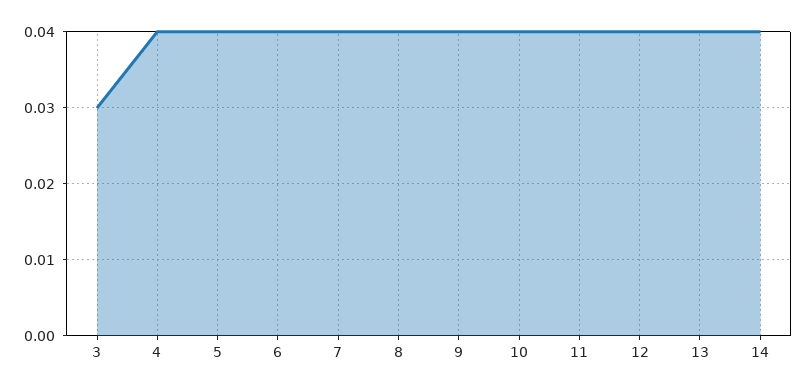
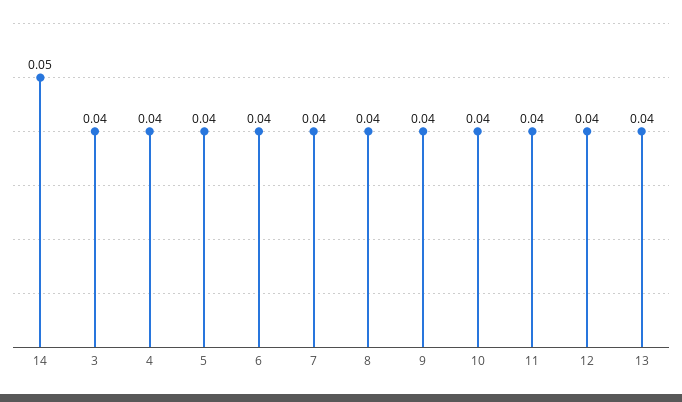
  {
-   "3": 0.03,
+   "3": 0.04,
    "4": 0.04,
    "5": 0.04,
    "6": 0.04,
    "7": 0.04,
    "8": 0.04,
    "9": 0.04,
    "10": 0.04,
    "11": 0.04,
    "12": 0.04,
    "13": 0.04,
-   "14": 0.04
+   "14": 0.05
  }

